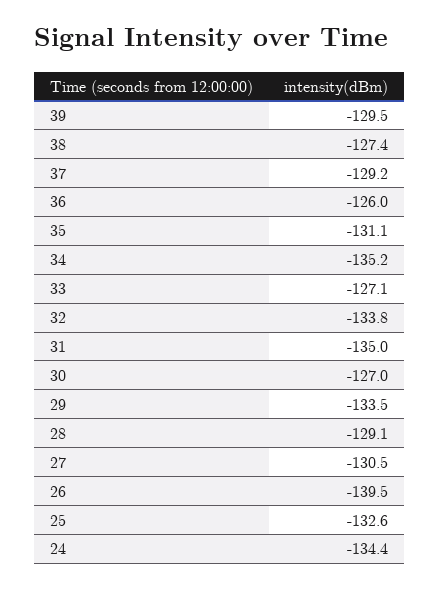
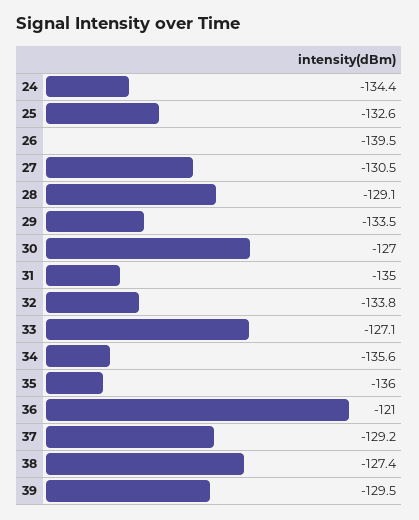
  {
    "39": -129.5,
    "38": -127.4,
    "37": -129.2,
-   "36": -126,
+   "36": -121,
-   "35": -131.1,
+   "35": -136,
-   "34": -135.2,
+   "34": -135.6,
    "33": -127.1,
    "32": -133.8,
    "31": -135,
    "30": -127,
    "29": -133.5,
    "28": -129.1,
    "27": -130.5,
    "26": -139.5,
    "25": -132.6,
    "24": -134.4
  }

